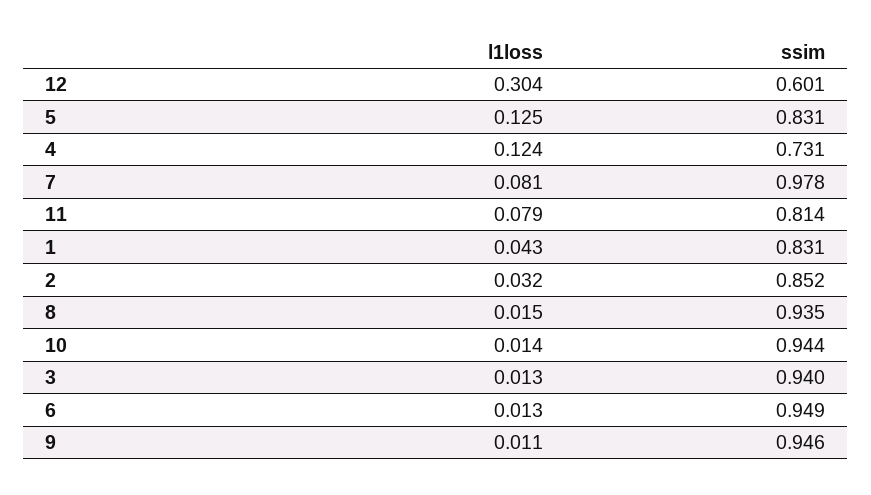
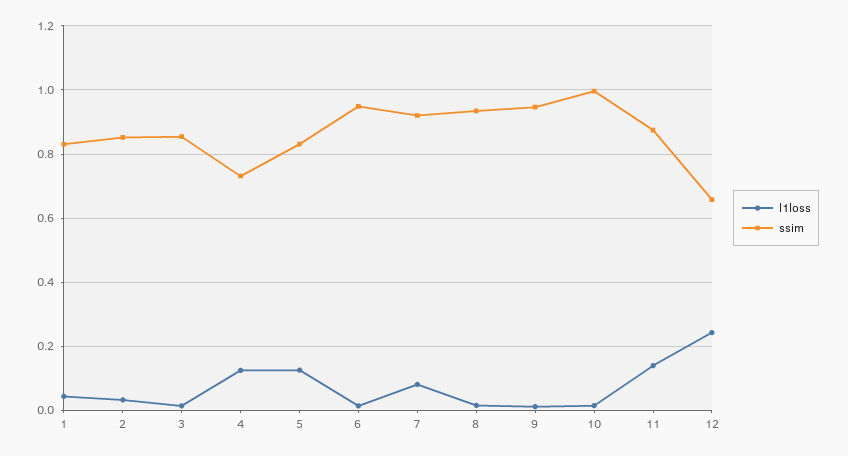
  {
    "l1loss": {
-     "12": 0.304,
+     "12": 0.24,
      "5": 0.125,
      "4": 0.124,
      "7": 0.081,
-     "11": 0.079,
+     "11": 0.14,
      "1": 0.043,
      "2": 0.032,
      "8": 0.015,
      "10": 0.014,
      "3": 0.013,
      "6": 0.013,
      "9": 0.011
    },
    "ssim": {
-     "12": 0.601,
+     "12": 0.66,
      "5": 0.831,
      "4": 0.731,
-     "7": 0.978,
+     "7": 0.92,
-     "11": 0.814,
+     "11": 0.88,
      "1": 0.831,
      "2": 0.852,
      "8": 0.935,
-     "10": 0.944,
+     "10": 1,
-     "3": 0.94,
+     "3": 0.86,
      "6": 0.949,
      "9": 0.946
    }
  }

